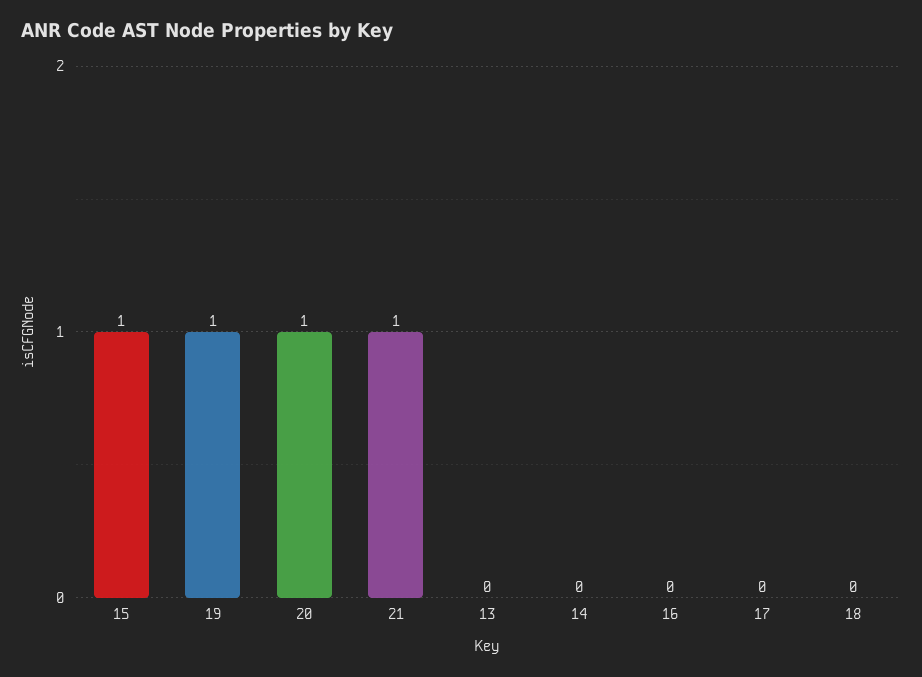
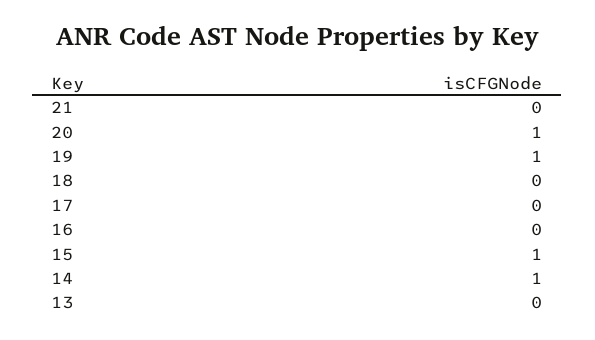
  {
    "15": 1,
    "19": 1,
    "20": 1,
-   "21": 1,
+   "21": 0,
    "13": 0,
-   "14": 0,
+   "14": 1,
    "16": 0,
    "17": 0,
    "18": 0
  }

